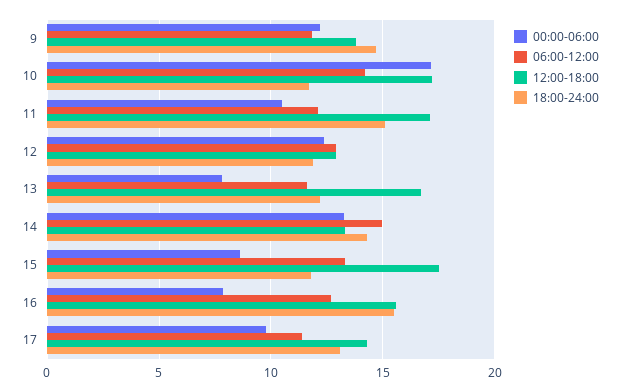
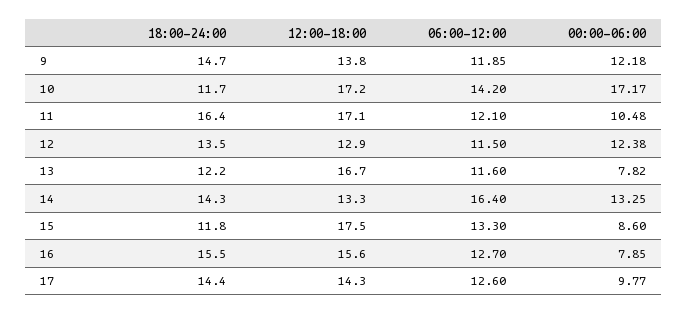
  {
    "00:00-06:00": {
      "9": 12.18,
      "10": 17.17,
      "11": 10.48,
      "12": 12.38,
      "13": 7.82,
      "14": 13.25,
      "15": 8.6,
      "16": 7.85,
      "17": 9.77
    },
    "06:00-12:00": {
      "9": 11.85,
      "10": 14.2,
      "11": 12.1,
-     "12": 13,
+     "12": 11.5,
      "13": 11.6,
-     "14": 15,
+     "14": 16.4,
      "15": 13.3,
      "16": 12.7,
-     "17": 11.5
+     "17": 12.6
    },
    "12:00-18:00": {
      "9": 13.8,
      "10": 17.2,
      "11": 17.1,
      "12": 12.9,
      "13": 16.7,
      "14": 13.3,
      "15": 17.5,
      "16": 15.6,
      "17": 14.3
    },
    "18:00-24:00": {
      "9": 14.7,
      "10": 11.7,
-     "11": 15,
+     "11": 16.4,
-     "12": 12,
+     "12": 13.5,
      "13": 12.2,
      "14": 14.3,
      "15": 11.8,
      "16": 15.5,
-     "17": 13
+     "17": 14.4
    }
  }

